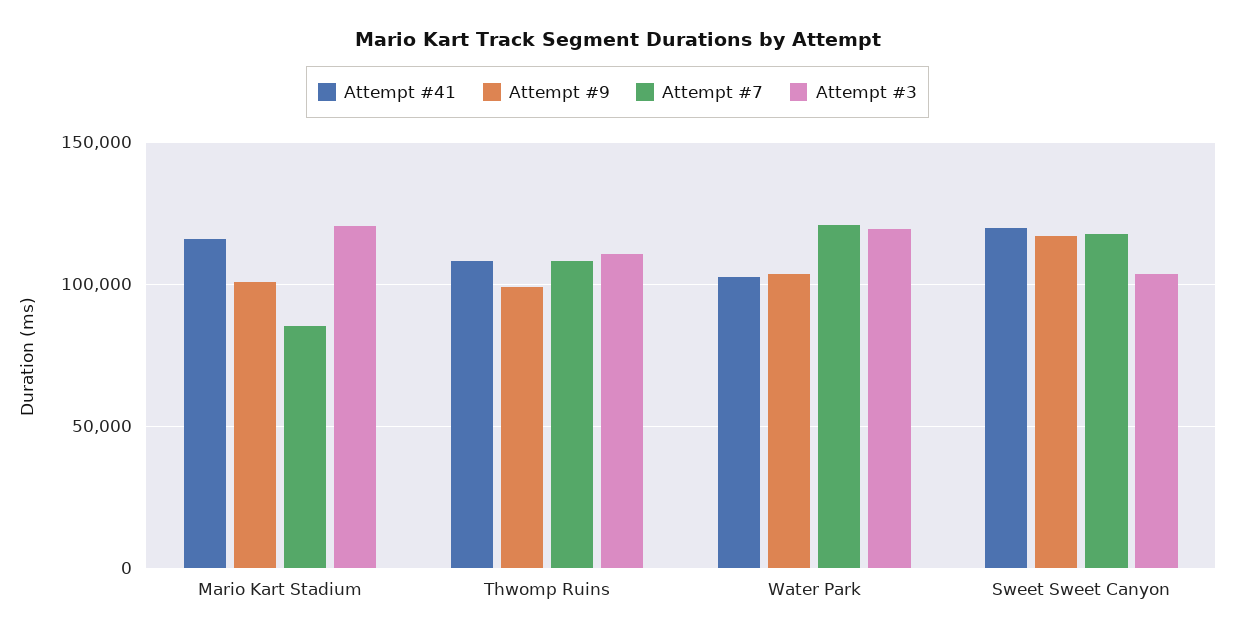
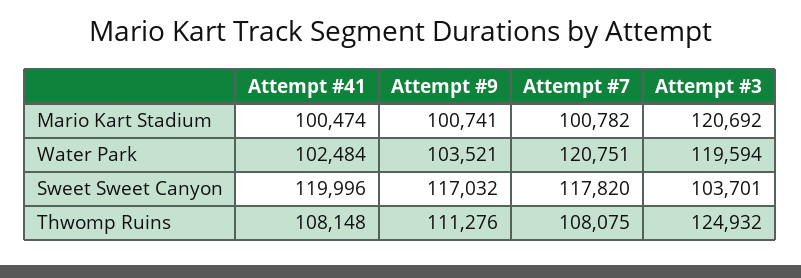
  {
    "Attempt #41": {
-     "Mario Kart Stadium": 115000,
+     "Mario Kart Stadium": 100474,
      "Thwomp Ruins": 108148,
      "Water Park": 102484,
      "Sweet Sweet Canyon": 119996
    },
    "Attempt #9": {
      "Mario Kart Stadium": 100741,
-     "Thwomp Ruins": 100000,
+     "Thwomp Ruins": 111276,
      "Water Park": 103521,
      "Sweet Sweet Canyon": 117032
    },
    "Attempt #7": {
-     "Mario Kart Stadium": 85000,
+     "Mario Kart Stadium": 100782,
      "Thwomp Ruins": 108075,
      "Water Park": 120751,
      "Sweet Sweet Canyon": 117820
    },
    "Attempt #3": {
      "Mario Kart Stadium": 120692,
-     "Thwomp Ruins": 110000,
+     "Thwomp Ruins": 124932,
      "Water Park": 119594,
      "Sweet Sweet Canyon": 103701
    }
  }

